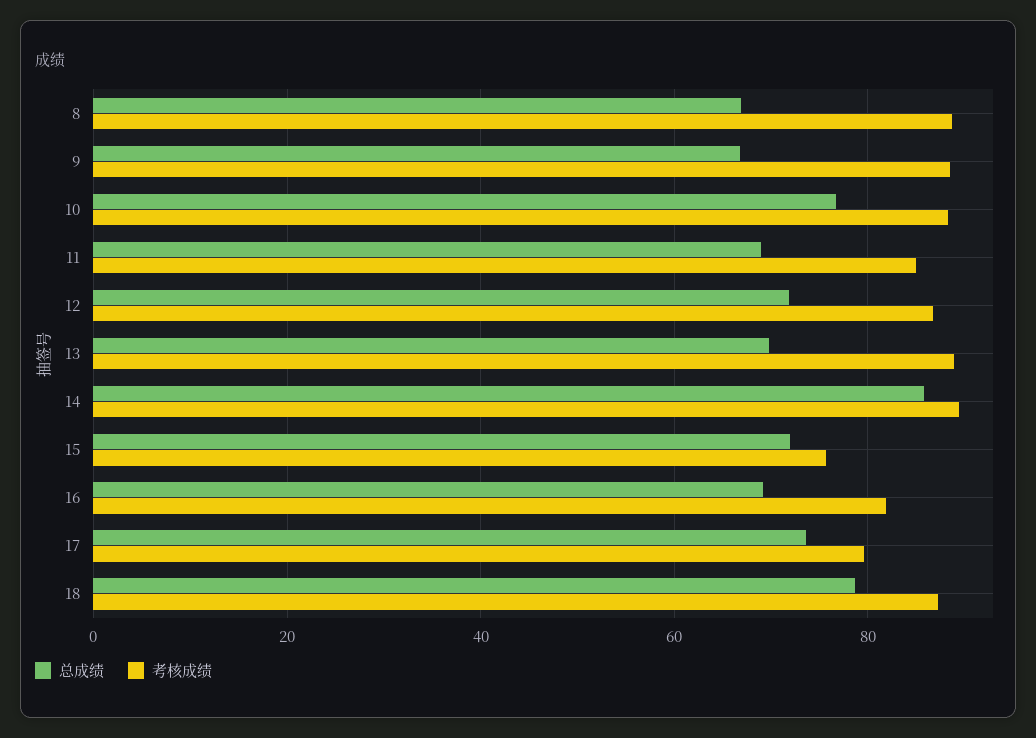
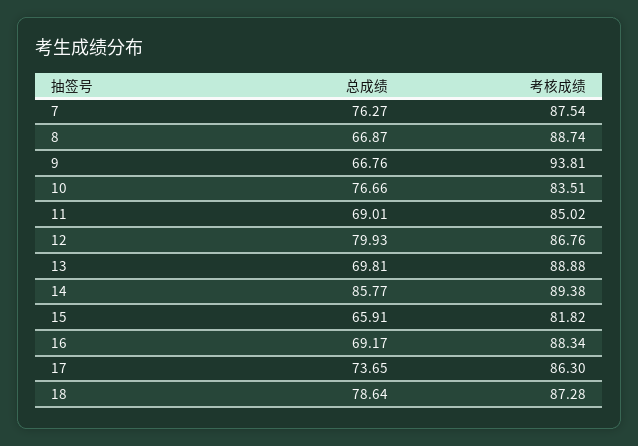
  {
    "总成绩": {
      "8": 66.87,
      "9": 66.76,
      "10": 76.66,
      "11": 69.01,
-     "12": 72,
+     "12": 79.93,
      "13": 69.81,
      "14": 85.77,
-     "15": 72,
+     "15": 65.91,
      "16": 69.17,
      "17": 73.65,
-     "18": 78.64
+     "18": 78.64,
+     "7": 76.27
    },
    "考核成绩": {
      "8": 88.74,
-     "9": 88,
+     "9": 93.81,
-     "10": 88,
+     "10": 83.51,
      "11": 85.02,
      "12": 86.76,
      "13": 88.88,
      "14": 89.38,
-     "15": 76,
+     "15": 81.82,
-     "16": 82,
+     "16": 88.34,
-     "17": 80,
+     "17": 86.3,
-     "18": 87.28
+     "18": 87.28,
+     "7": 87.54
    }
  }

